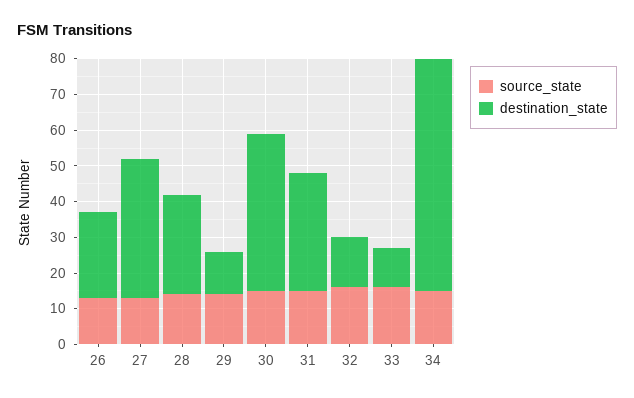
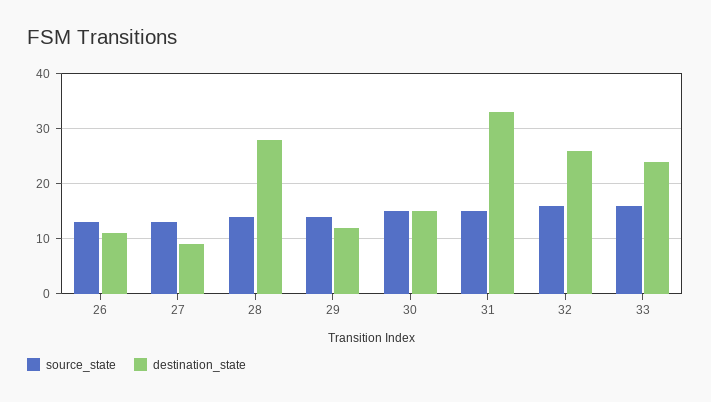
  {
    "source_state": {
      "26": 15,
      "27": 15,
      "28": 15,
      "29": 15,
      "30": 15,
      "31": 15,
      "32": 15,
-     "33": 15,
+     "33": 15
-     "34": 15
    },
    "destination_state": {
-     "26": 25,
+     "26": 10,
-     "27": 40,
+     "27": 10,
      "28": 30,
      "29": 10,
-     "30": 45,
+     "30": 15,
      "31": 35,
-     "32": 15,
+     "32": 25,
-     "33": 10,
+     "33": 25
-     "34": 65
    }
  }

